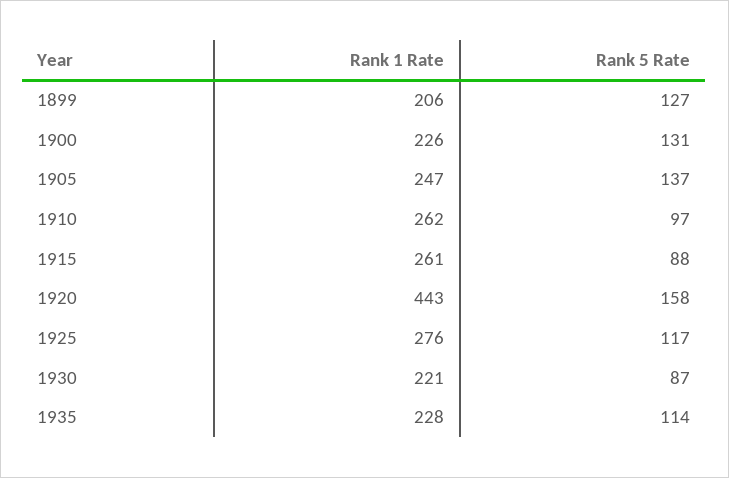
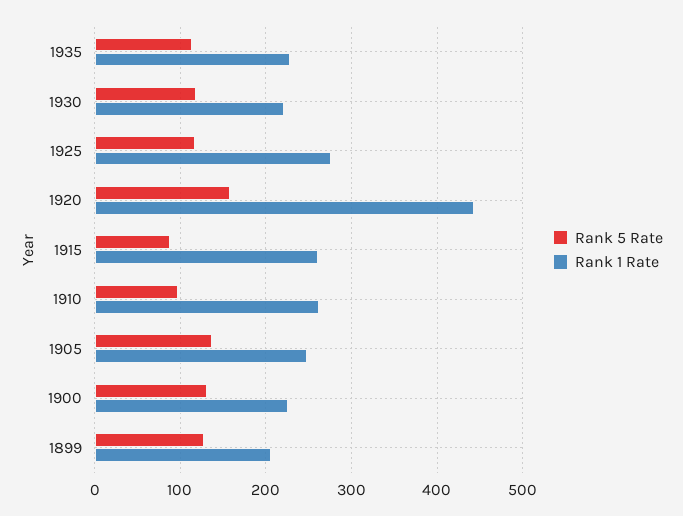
  {
    "Rank 1 Rate": {
      "1899": 206,
      "1900": 226,
      "1905": 247,
      "1910": 262,
      "1915": 261,
      "1920": 443,
      "1925": 276,
      "1930": 221,
      "1935": 228
    },
    "Rank 5 Rate": {
      "1899": 127,
      "1900": 131,
      "1905": 137,
      "1910": 97,
      "1915": 88,
      "1920": 158,
      "1925": 117,
-     "1930": 87,
+     "1930": 120,
      "1935": 114
    }
  }

